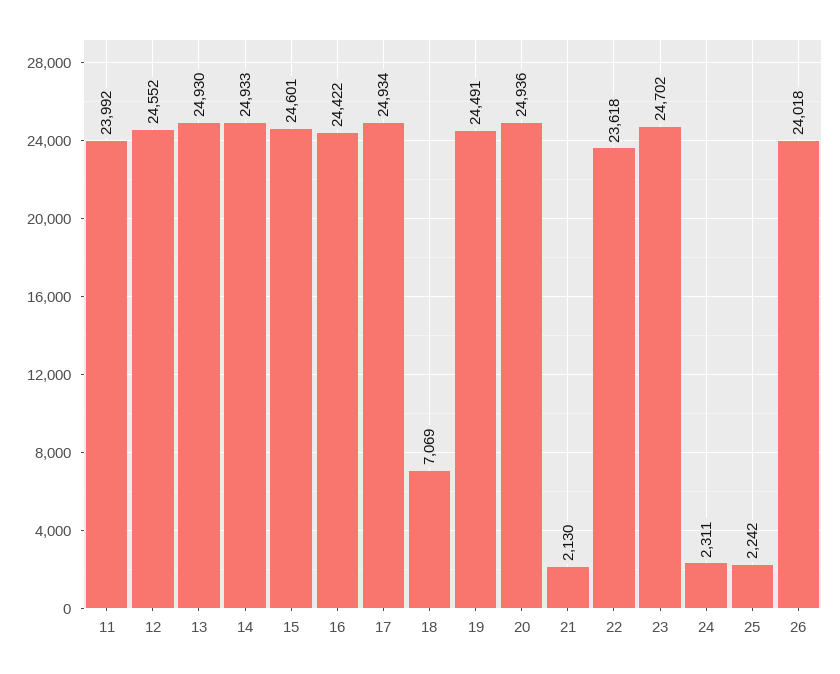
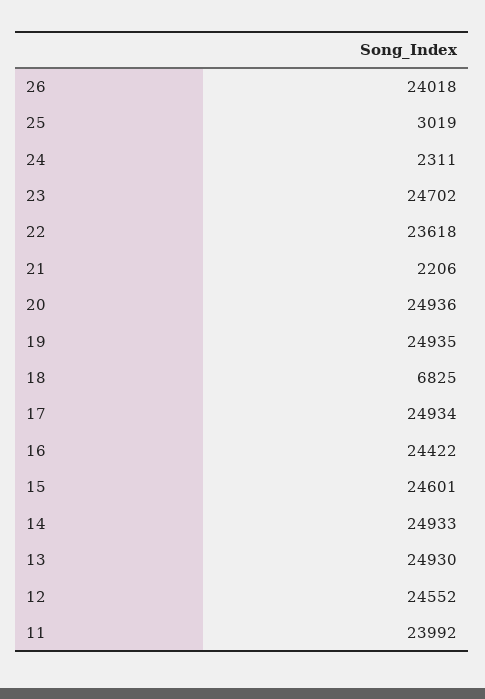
  {
    "11": 23992,
    "12": 24552,
    "13": 24930,
    "14": 24933,
    "15": 24601,
    "16": 24422,
    "17": 24934,
-   "18": 7069,
+   "18": 6825,
-   "19": 24491,
+   "19": 24935,
    "20": 24936,
-   "21": 2130,
+   "21": 2206,
    "22": 23618,
    "23": 24702,
    "24": 2311,
-   "25": 2242,
+   "25": 3019,
    "26": 24018
  }

